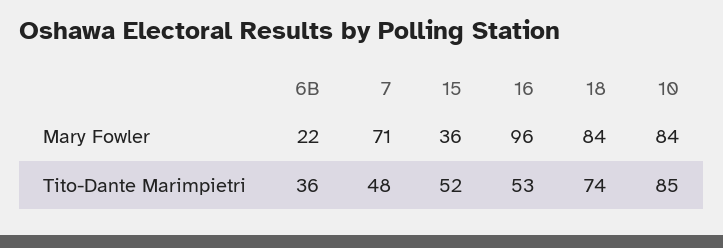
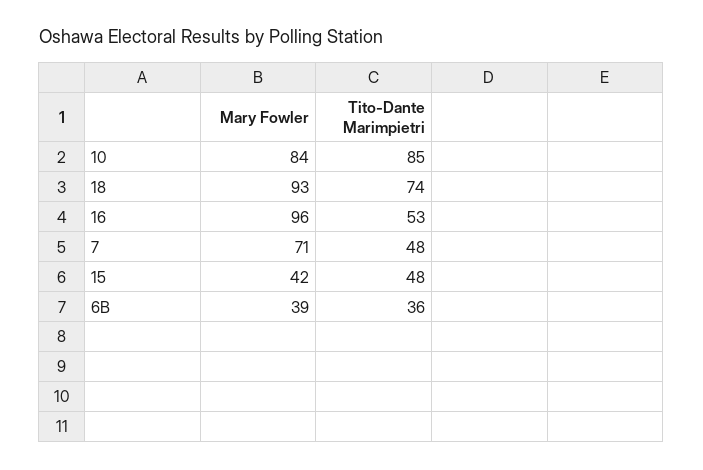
  {
    "6B": {
-     "Mary Fowler": 22,
+     "Mary Fowler": 39,
      "Tito-Dante Marimpietri": 36
    },
    "7": {
      "Mary Fowler": 71,
      "Tito-Dante Marimpietri": 48
    },
    "15": {
-     "Mary Fowler": 36,
+     "Mary Fowler": 42,
-     "Tito-Dante Marimpietri": 52
+     "Tito-Dante Marimpietri": 48
    },
    "16": {
      "Mary Fowler": 96,
      "Tito-Dante Marimpietri": 53
    },
    "18": {
-     "Mary Fowler": 84,
+     "Mary Fowler": 93,
      "Tito-Dante Marimpietri": 74
    },
    "10": {
      "Mary Fowler": 84,
      "Tito-Dante Marimpietri": 85
    }
  }

